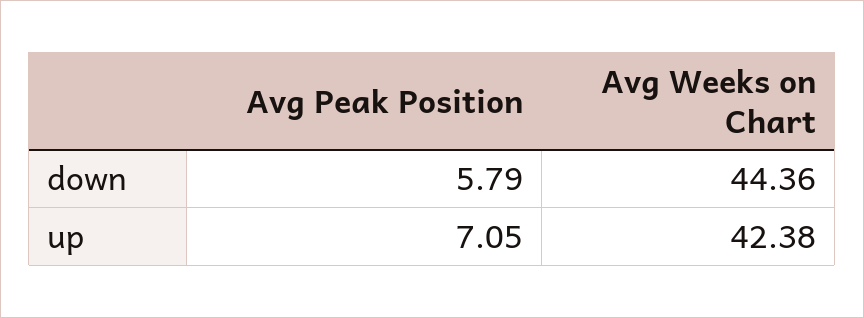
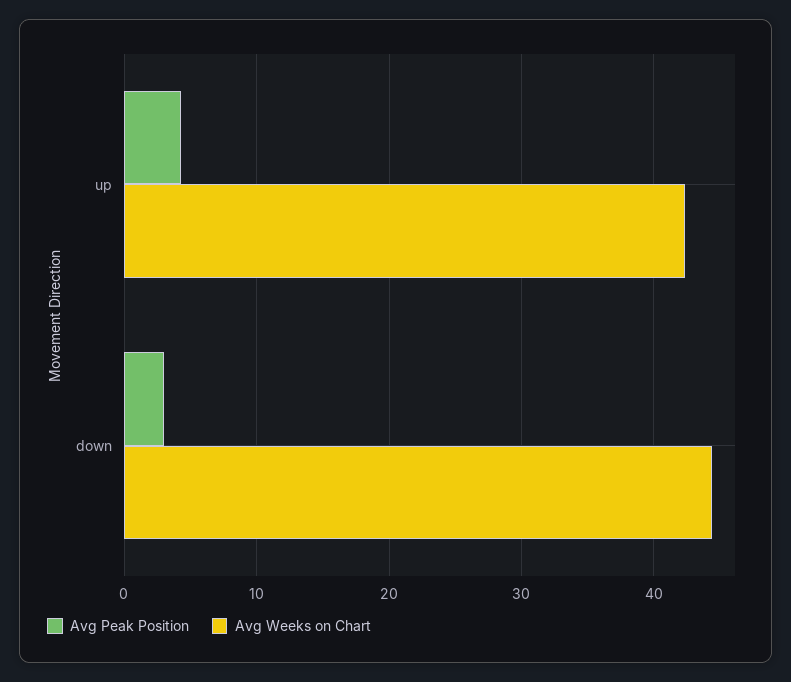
  {
    "Avg Peak Position": {
-     "down": 5.79,
+     "down": 3,
-     "up": 7.05
+     "up": 4
    },
    "Avg Weeks on Chart": {
      "down": 44.36,
      "up": 42.38
    }
  }

